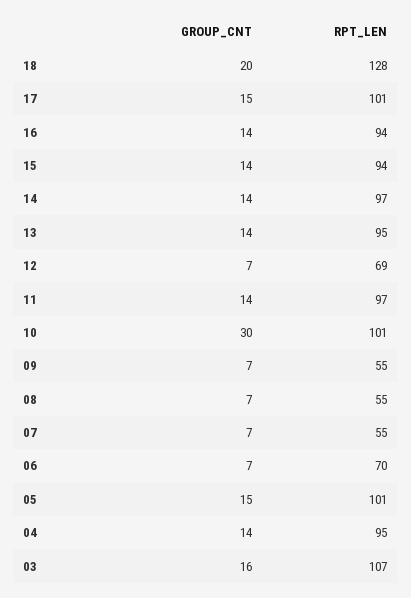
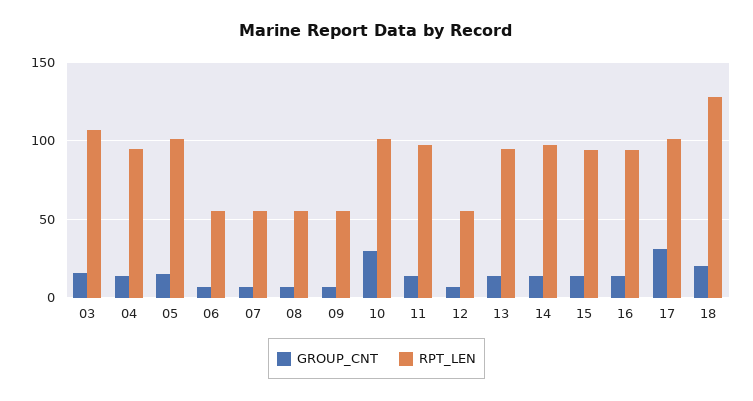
  {
    "GROUP_CNT": {
      "18": 20,
-     "17": 15,
+     "17": 30,
      "16": 14,
      "15": 14,
      "14": 14,
      "13": 14,
      "12": 7,
      "11": 14,
      "10": 30,
      "09": 7,
      "08": 7,
      "07": 7,
      "06": 7,
      "05": 15,
      "04": 14,
      "03": 16
    },
    "RPT_LEN": {
      "18": 128,
      "17": 101,
      "16": 94,
      "15": 94,
      "14": 97,
      "13": 95,
-     "12": 69,
+     "12": 55,
      "11": 97,
      "10": 101,
      "09": 55,
      "08": 55,
      "07": 55,
-     "06": 70,
+     "06": 55,
      "05": 101,
      "04": 95,
      "03": 107
    }
  }

